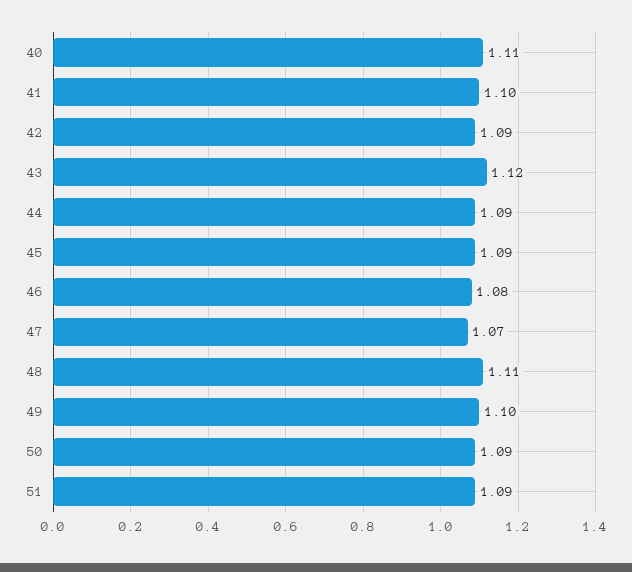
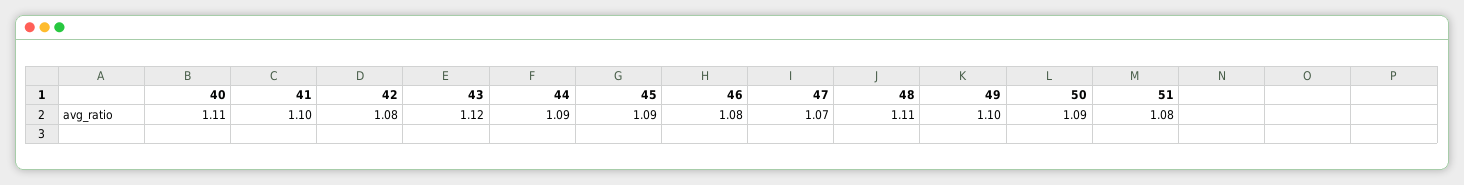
  {
    "40": 1.11,
    "41": 1.1,
-   "42": 1.09,
+   "42": 1.08,
    "43": 1.12,
    "44": 1.09,
    "45": 1.09,
    "46": 1.08,
    "47": 1.07,
    "48": 1.11,
    "49": 1.1,
    "50": 1.09,
-   "51": 1.09
+   "51": 1.08
  }

